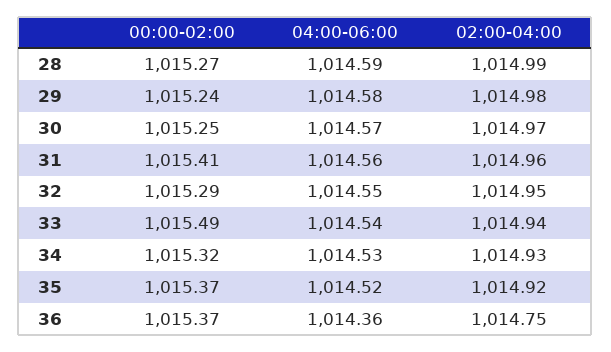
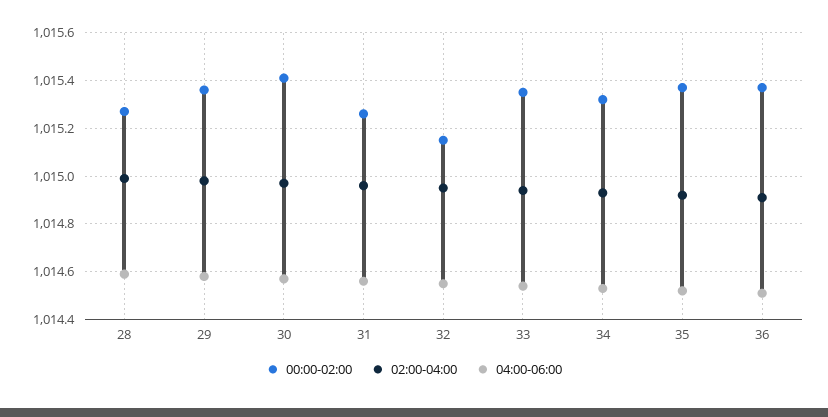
  {
    "00:00-02:00": {
      "28": 1015.27,
-     "29": 1015.24,
+     "29": 1015.35,
-     "30": 1015.25,
+     "30": 1015.4,
-     "31": 1015.41,
+     "31": 1015.25,
-     "32": 1015.29,
+     "32": 1015.15,
-     "33": 1015.49,
+     "33": 1015.35,
      "34": 1015.32,
      "35": 1015.37,
      "36": 1015.37
    },
    "04:00-06:00": {
      "28": 1014.59,
      "29": 1014.58,
      "30": 1014.57,
      "31": 1014.56,
      "32": 1014.55,
      "33": 1014.54,
      "34": 1014.53,
      "35": 1014.52,
-     "36": 1014.36
+     "36": 1014.5
    },
    "02:00-04:00": {
      "28": 1014.99,
      "29": 1014.98,
      "30": 1014.97,
      "31": 1014.96,
      "32": 1014.95,
      "33": 1014.94,
      "34": 1014.93,
      "35": 1014.92,
-     "36": 1014.75
+     "36": 1014.9
    }
  }

